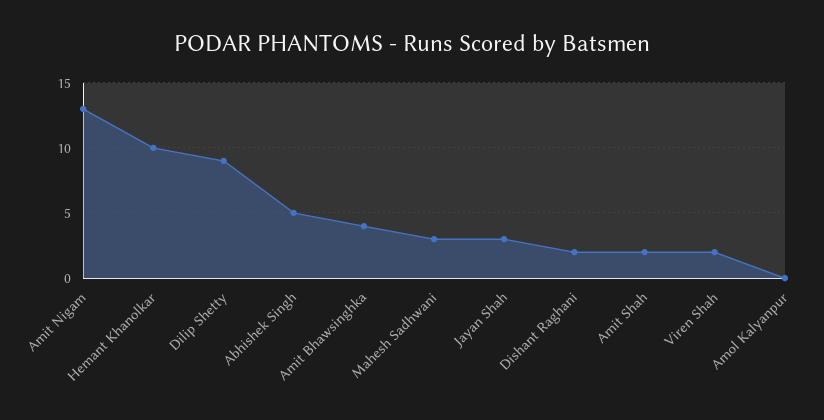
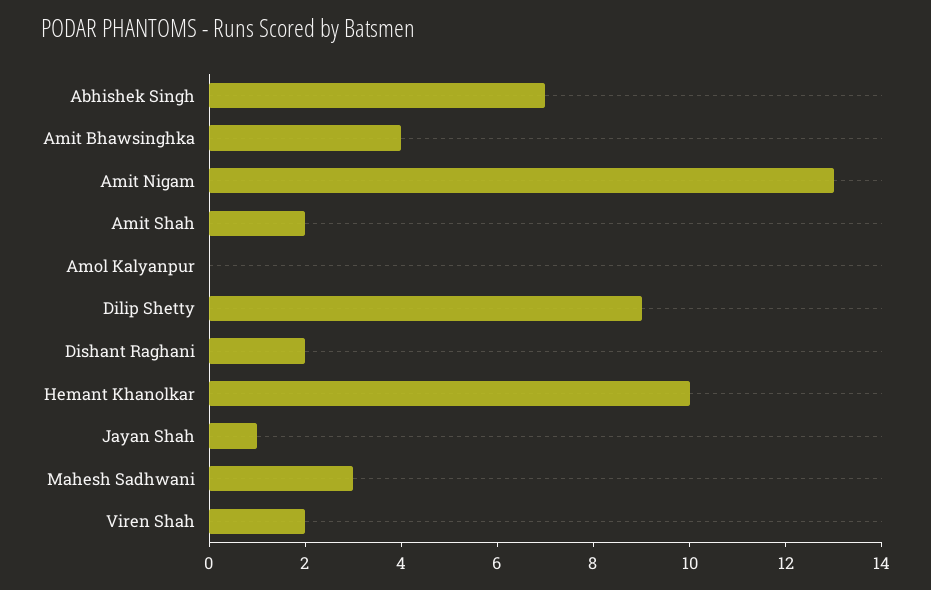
  {
    "Amit Nigam": 13,
    "Hemant Khanolkar": 10,
    "Dilip Shetty": 9,
-   "Abhishek Singh": 5,
+   "Abhishek Singh": 7,
    "Amit Bhawsinghka": 4,
    "Mahesh Sadhwani": 3,
-   "Jayan Shah": 3,
+   "Jayan Shah": 1,
    "Dishant Raghani": 2,
    "Amit Shah": 2,
    "Viren Shah": 2,
    "Amol Kalyanpur": 0
  }

